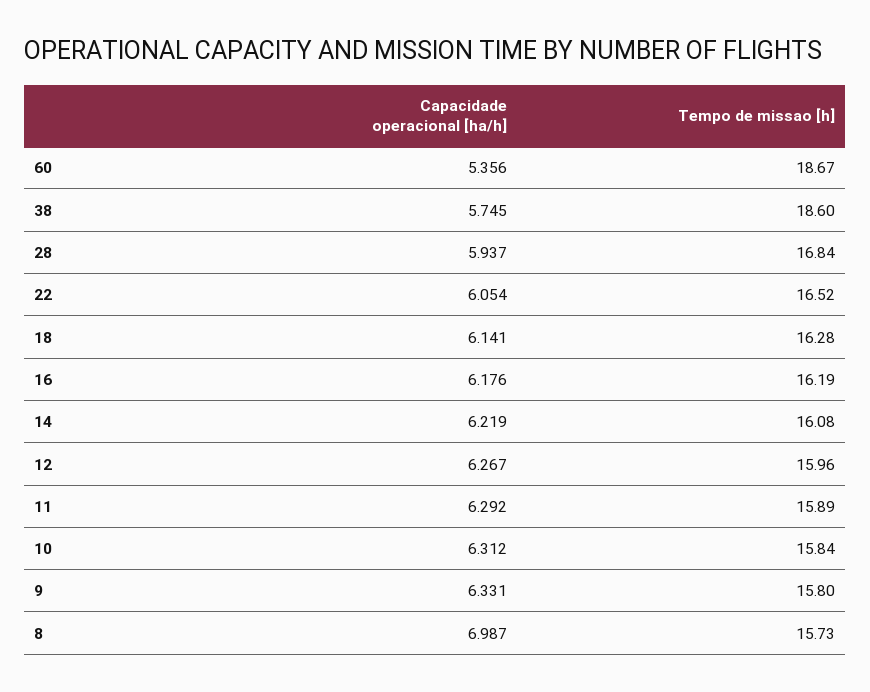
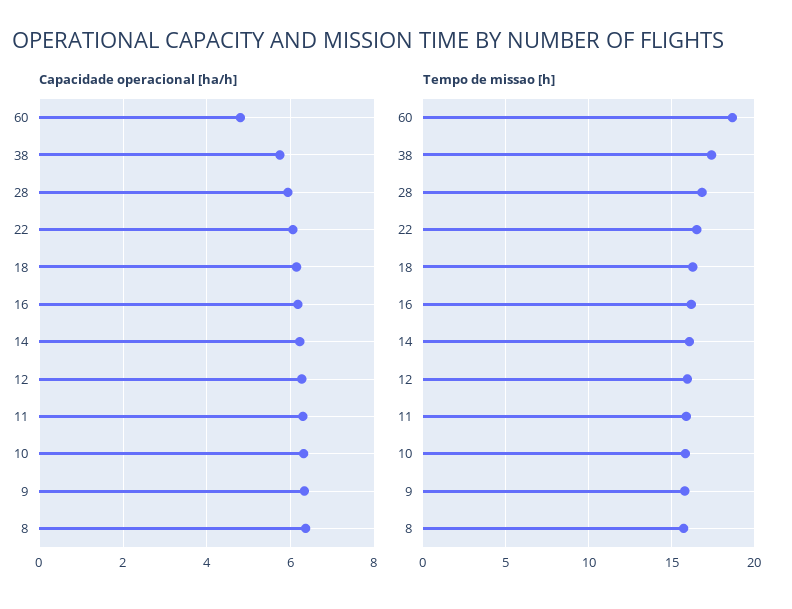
  {
    "Capacidade operacional [ha/h]": {
-     "60": 5.356,
+     "60": 4.8,
      "38": 5.745,
      "28": 5.937,
      "22": 6.054,
      "18": 6.141,
      "16": 6.176,
      "14": 6.219,
      "12": 6.267,
      "11": 6.292,
      "10": 6.312,
      "9": 6.331,
-     "8": 6.987
+     "8": 6.4
    },
    "Tempo de missao [h]": {
      "60": 18.67,
-     "38": 18.6,
+     "38": 17.5,
      "28": 16.84,
      "22": 16.52,
      "18": 16.28,
      "16": 16.19,
      "14": 16.08,
      "12": 15.96,
      "11": 15.89,
      "10": 15.84,
      "9": 15.8,
      "8": 15.73
    }
  }

